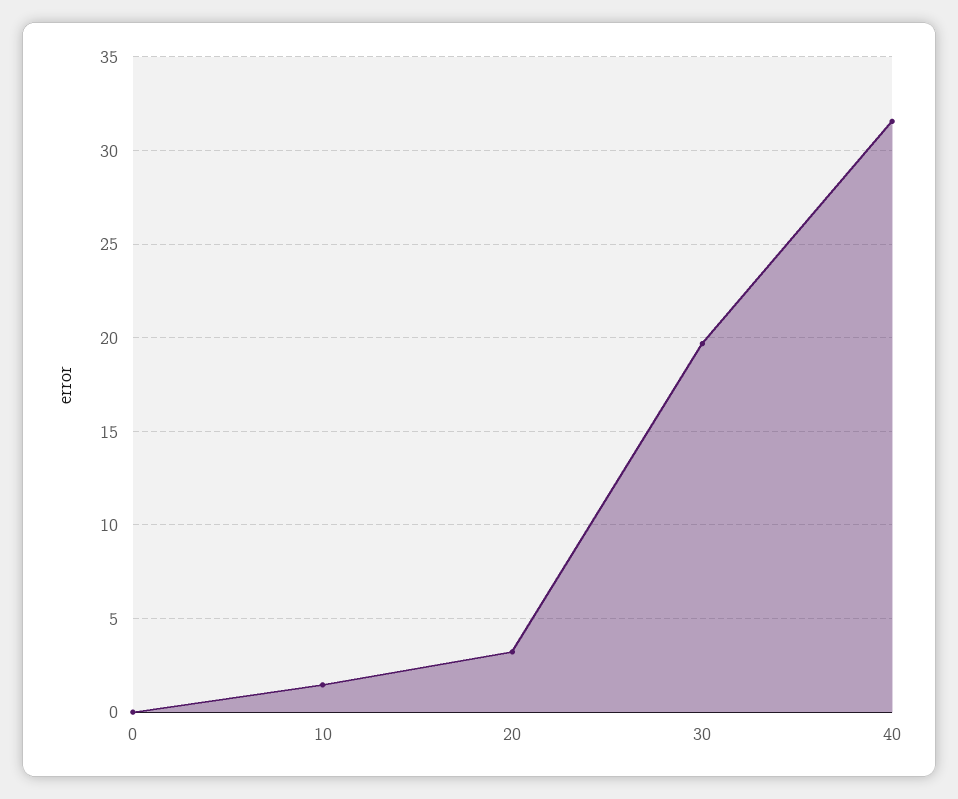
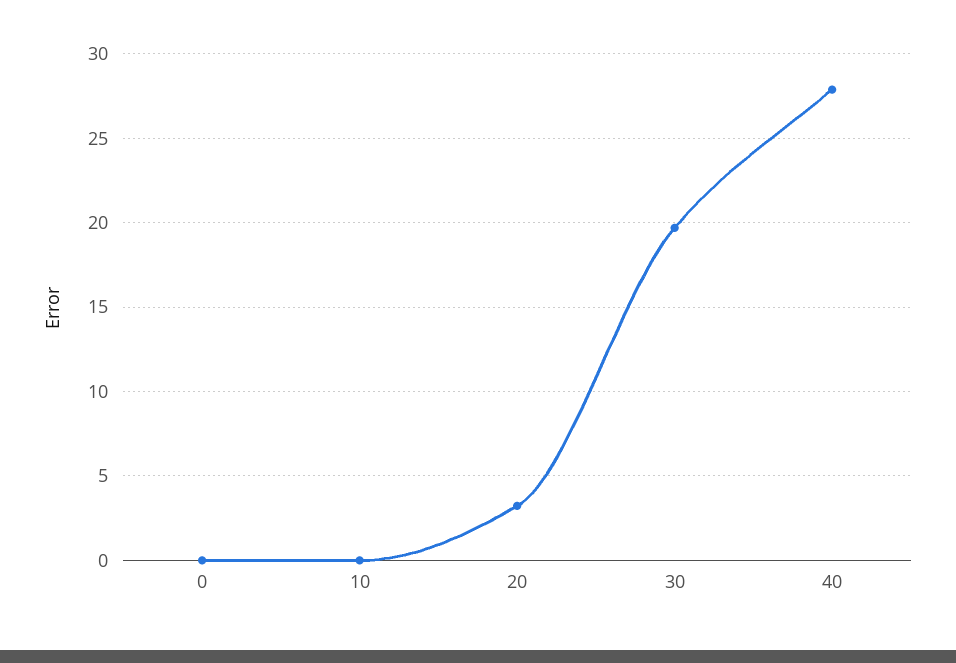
  {
    "0": 0,
-   "10": 1.5,
+   "10": 0,
    "20": 3,
    "30": 19.5,
-   "40": 31.5
+   "40": 28
  }

